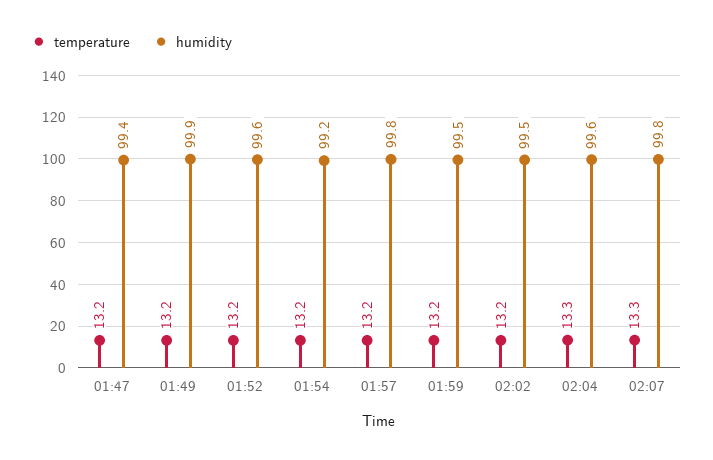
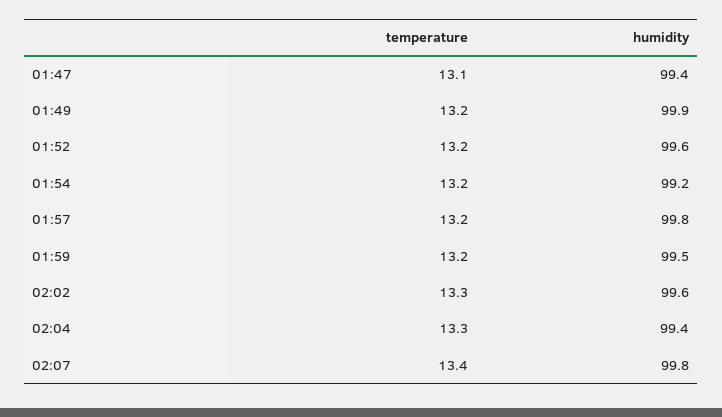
  {
    "temperature": {
-     "01:47": 13.2,
+     "01:47": 13.1,
      "01:49": 13.2,
      "01:52": 13.2,
      "01:54": 13.2,
      "01:57": 13.2,
      "01:59": 13.2,
-     "02:02": 13.2,
+     "02:02": 13.3,
      "02:04": 13.3,
-     "02:07": 13.3
+     "02:07": 13.4
    },
    "humidity": {
      "01:47": 99.4,
      "01:49": 99.9,
      "01:52": 99.6,
      "01:54": 99.2,
      "01:57": 99.8,
      "01:59": 99.5,
-     "02:02": 99.5,
+     "02:02": 99.6,
-     "02:04": 99.6,
+     "02:04": 99.4,
      "02:07": 99.8
    }
  }

